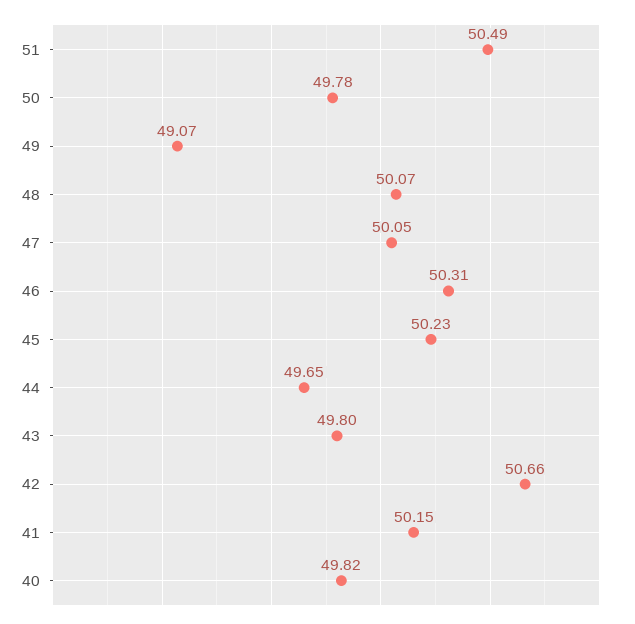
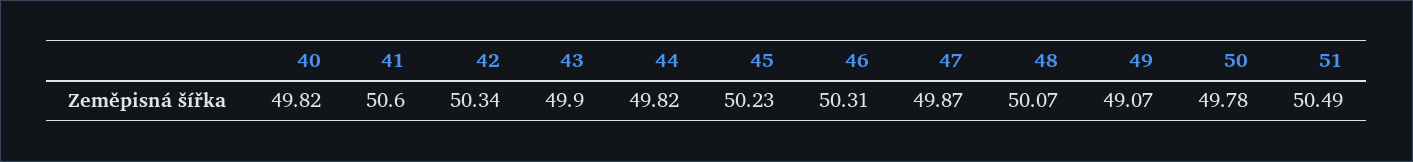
  {
    "51": 50.49,
    "50": 49.78,
    "49": 49.07,
    "48": 50.07,
-   "47": 50.05,
+   "47": 49.87,
    "46": 50.31,
    "45": 50.23,
-   "44": 49.65,
+   "44": 49.82,
-   "43": 49.8,
+   "43": 49.9,
-   "42": 50.66,
+   "42": 50.34,
-   "41": 50.15,
+   "41": 50.6,
    "40": 49.82
  }

